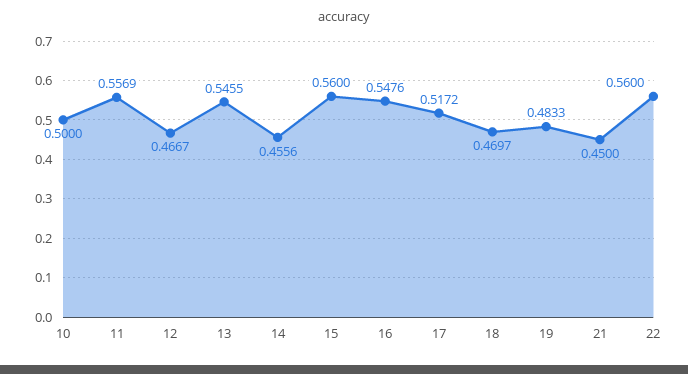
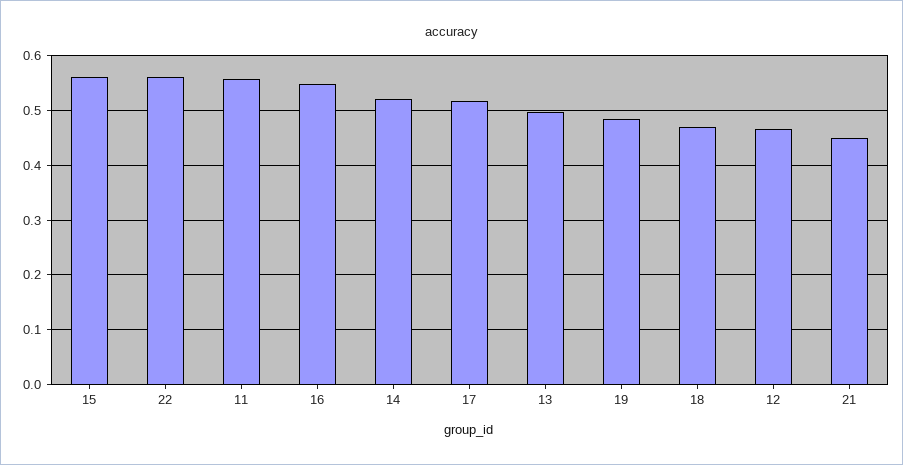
  {
-   "10": 0.5,
    "11": 0.5569,
    "12": 0.4667,
-   "13": 0.5455,
+   "13": 0.5,
-   "14": 0.4556,
+   "14": 0.52,
    "15": 0.56,
    "16": 0.5476,
    "17": 0.5172,
    "18": 0.4697,
    "19": 0.4833,
    "21": 0.45,
    "22": 0.56
  }

